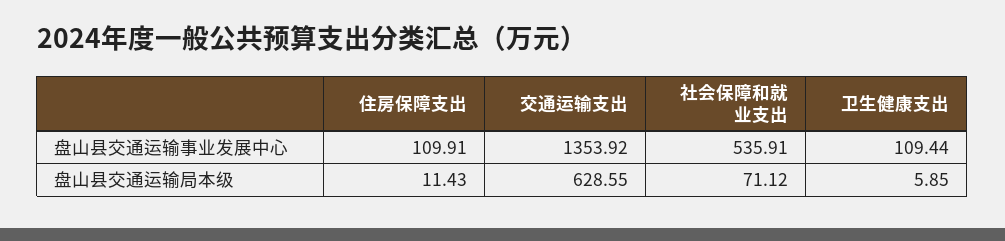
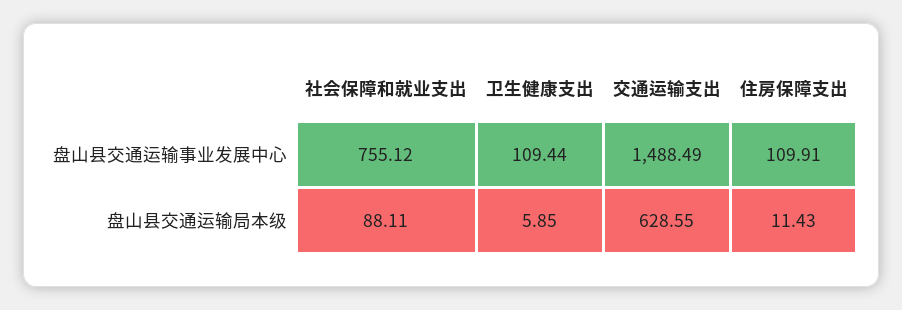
  {
    "住房保障支出": {
      "盘山县交通运输事业发展中心": 109.91,
      "盘山县交通运输局本级": 11.43
    },
    "交通运输支出": {
-     "盘山县交通运输事业发展中心": 1353.92,
+     "盘山县交通运输事业发展中心": 1488.49,
      "盘山县交通运输局本级": 628.55
    },
    "社会保障和就业支出": {
-     "盘山县交通运输事业发展中心": 535.91,
+     "盘山县交通运输事业发展中心": 755.12,
-     "盘山县交通运输局本级": 71.12
+     "盘山县交通运输局本级": 88.11
    },
    "卫生健康支出": {
      "盘山县交通运输事业发展中心": 109.44,
      "盘山县交通运输局本级": 5.85
    }
  }

